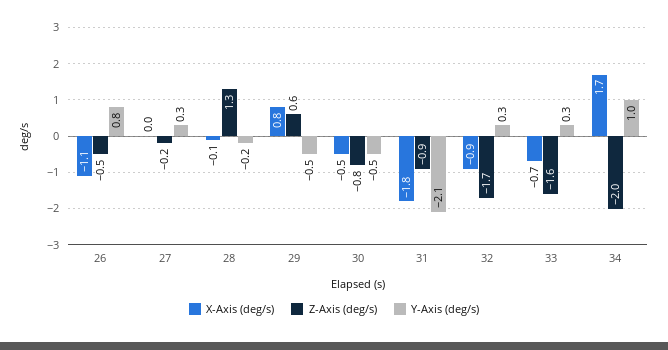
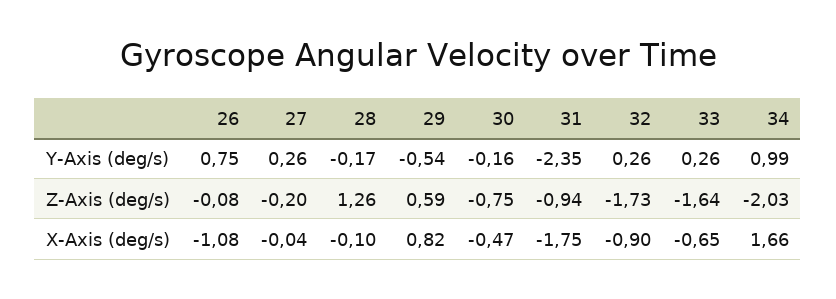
  {
    "X-Axis (deg/s)": {
      "26": -1.08,
      "27": -0.04,
      "28": -0.1,
      "29": 0.82,
      "30": -0.47,
      "31": -1.75,
      "32": -0.9,
      "33": -0.65,
      "34": 1.66
    },
    "Z-Axis (deg/s)": {
-     "26": -0.5,
+     "26": -0.08,
      "27": -0.2,
      "28": 1.26,
      "29": 0.59,
      "30": -0.75,
      "31": -0.94,
      "32": -1.73,
      "33": -1.64,
      "34": -2.03
    },
    "Y-Axis (deg/s)": {
      "26": 0.75,
      "27": 0.26,
      "28": -0.17,
      "29": -0.54,
-     "30": -0.5,
+     "30": -0.16,
-     "31": -2.1,
+     "31": -2.35,
      "32": 0.26,
      "33": 0.26,
      "34": 0.99
    }
  }

